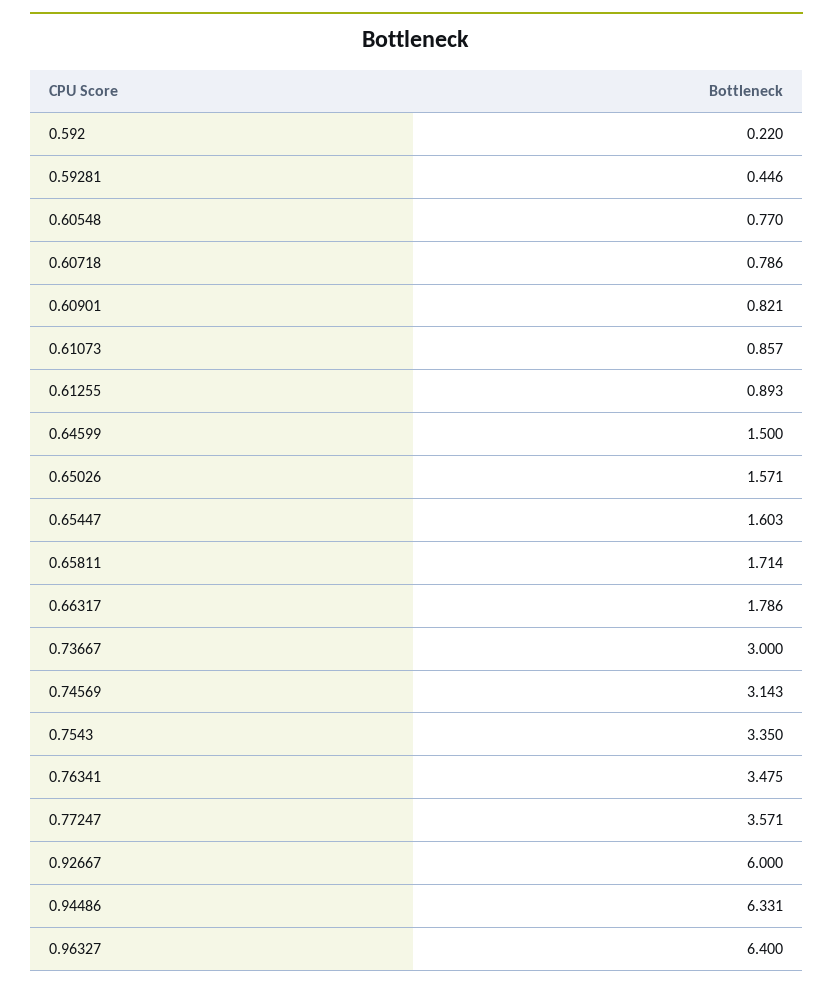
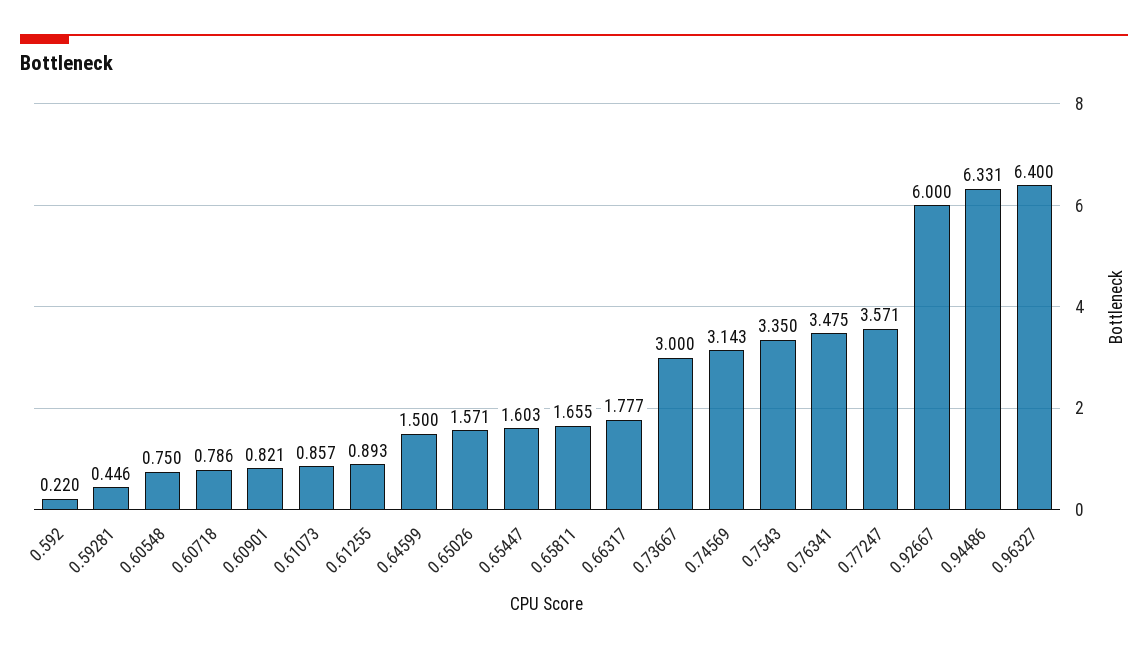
  {
    "0.592": 0.22,
    "0.59281": 0.446,
-   "0.60548": 0.77,
+   "0.60548": 0.75,
    "0.60718": 0.786,
    "0.60901": 0.821,
    "0.61073": 0.857,
    "0.61255": 0.893,
    "0.64599": 1.5,
    "0.65026": 1.571,
    "0.65447": 1.603,
-   "0.65811": 1.714,
+   "0.65811": 1.655,
-   "0.66317": 1.786,
+   "0.66317": 1.777,
    "0.73667": 3,
    "0.74569": 3.143,
    "0.7543": 3.35,
    "0.76341": 3.475,
    "0.77247": 3.571,
    "0.92667": 6,
    "0.94486": 6.331,
    "0.96327": 6.4
  }

